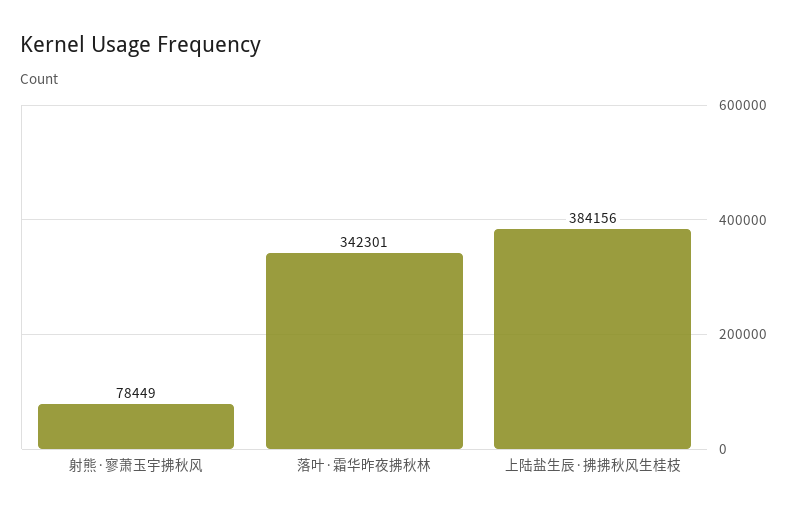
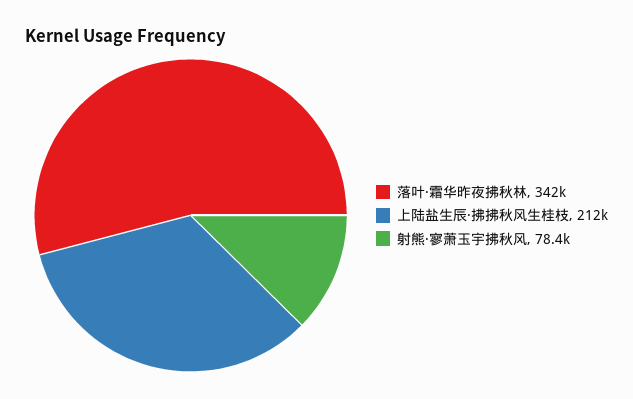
  {
    "射熊·寥萧玉宇拂秋风": 78449,
    "落叶·霜华昨夜拂秋林": 342301,
-   "上陆盐生辰·拂拂秋风生桂枝": 384156
+   "上陆盐生辰·拂拂秋风生桂枝": 212000
  }

